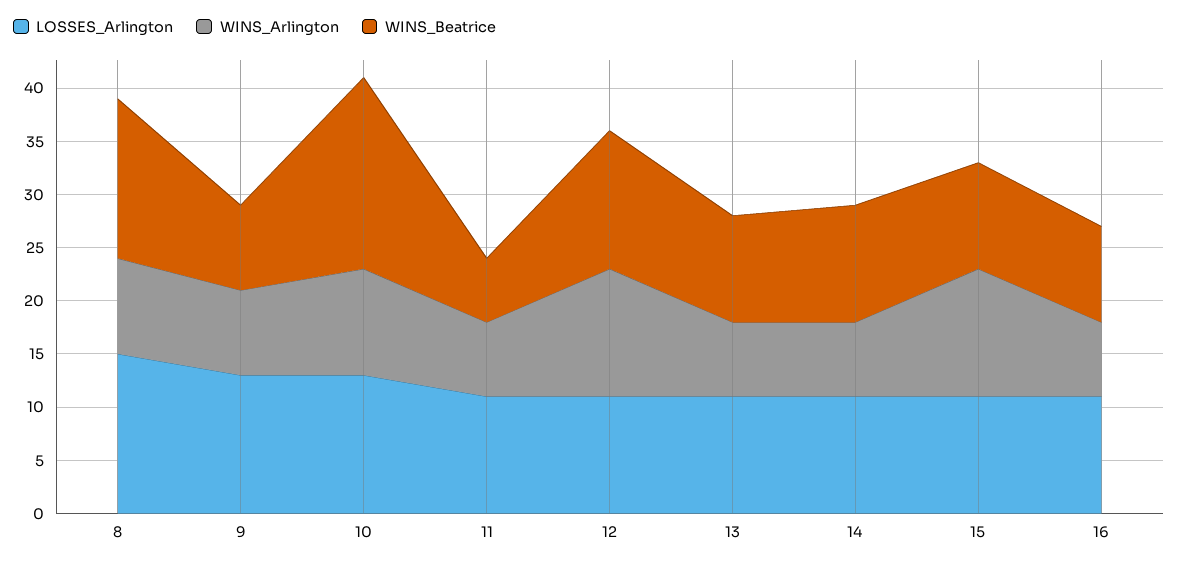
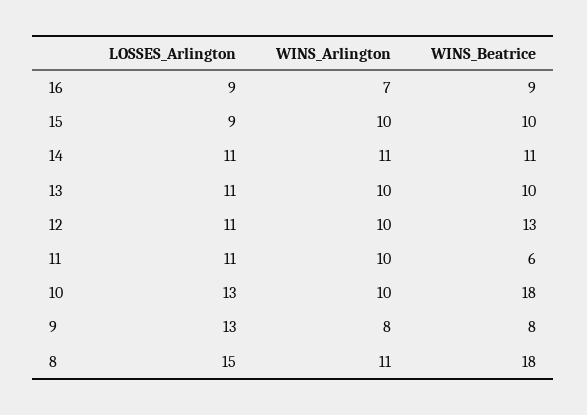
  {
    "LOSSES_Arlington": {
      "8": 15,
      "9": 13,
      "10": 13,
      "11": 11,
      "12": 11,
      "13": 11,
      "14": 11,
-     "15": 11,
+     "15": 9,
-     "16": 11
+     "16": 9
    },
    "WINS_Arlington": {
-     "8": 9,
+     "8": 11,
      "9": 8,
      "10": 10,
-     "11": 7,
+     "11": 10,
-     "12": 12,
+     "12": 10,
-     "13": 7,
+     "13": 10,
-     "14": 7,
+     "14": 11,
-     "15": 12,
+     "15": 10,
      "16": 7
    },
    "WINS_Beatrice": {
-     "8": 15,
+     "8": 18,
      "9": 8,
      "10": 18,
      "11": 6,
      "12": 13,
      "13": 10,
      "14": 11,
      "15": 10,
      "16": 9
    }
  }

